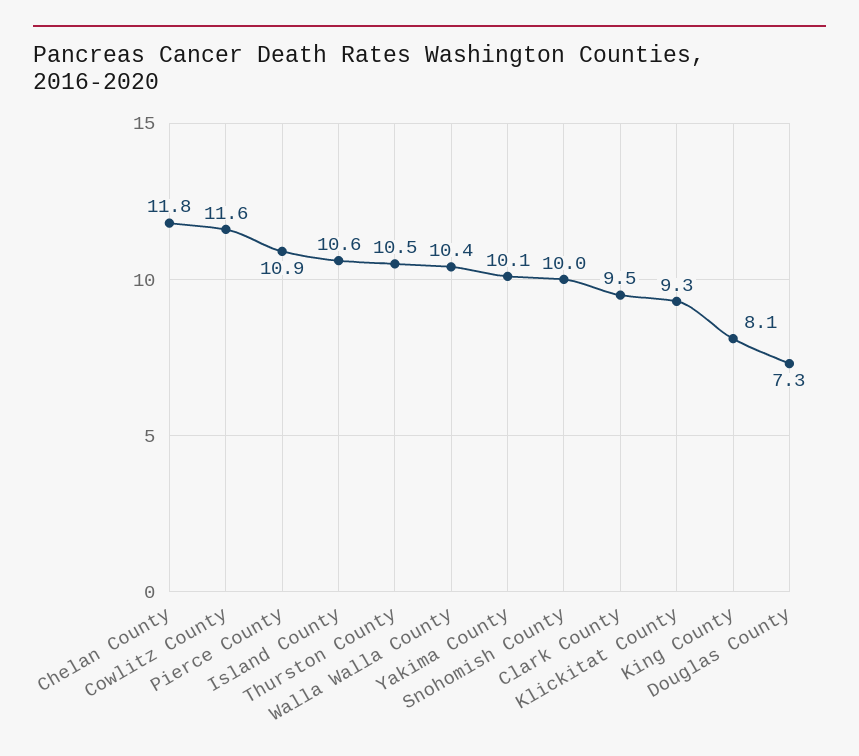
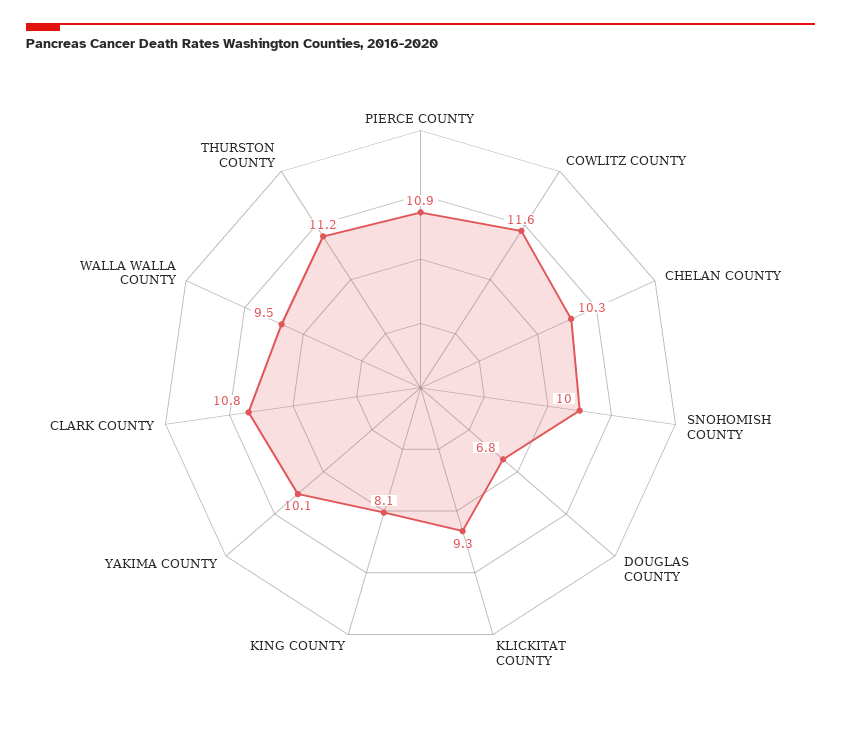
  {
-   "Chelan County": 11.8,
+   "Chelan County": 10.3,
    "Cowlitz County": 11.6,
    "Pierce County": 10.9,
-   "Island County": 10.6,
-   "Thurston County": 10.5,
+   "Thurston County": 11.2,
-   "Walla Walla County": 10.4,
+   "Walla Walla County": 9.5,
    "Yakima County": 10.1,
    "Snohomish County": 10,
-   "Clark County": 9.5,
+   "Clark County": 10.8,
    "Klickitat County": 9.3,
    "King County": 8.1,
-   "Douglas County": 7.3
+   "Douglas County": 6.8
  }

